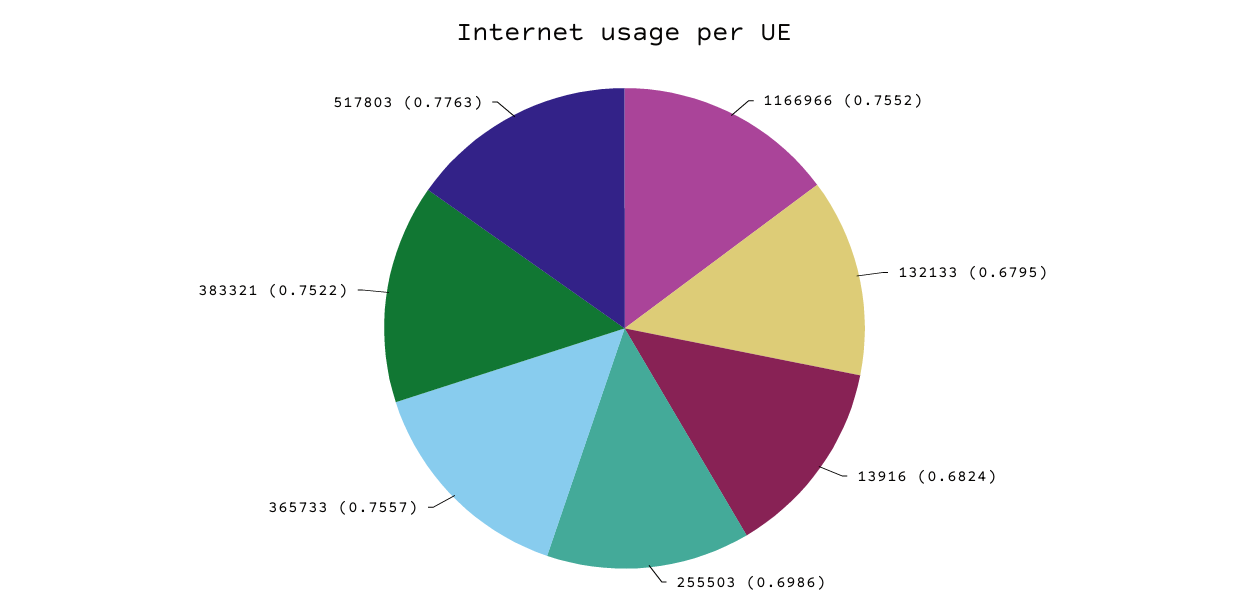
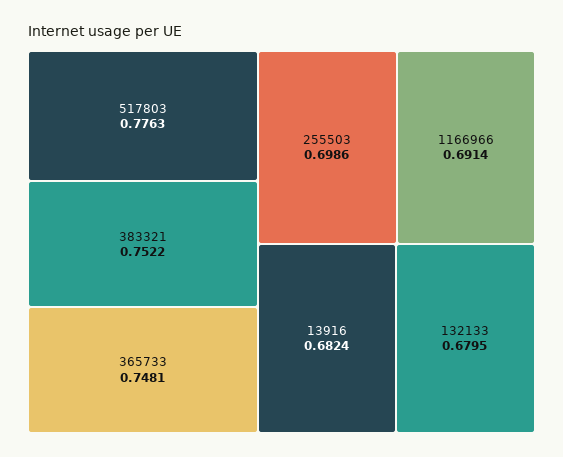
  {
-   "1166966": 0.7552,
+   "1166966": 0.6914,
    "132133": 0.6795,
    "13916": 0.6824,
    "255503": 0.6986,
-   "365733": 0.7557,
+   "365733": 0.7481,
    "383321": 0.7522,
    "517803": 0.7763
  }

